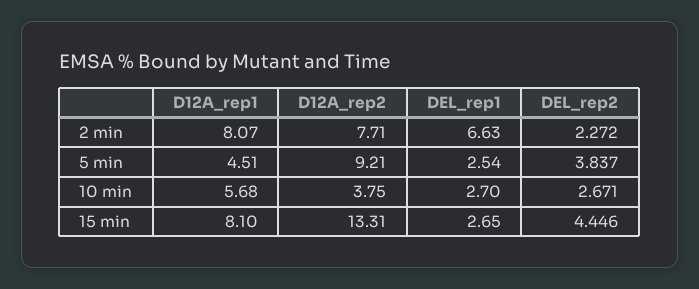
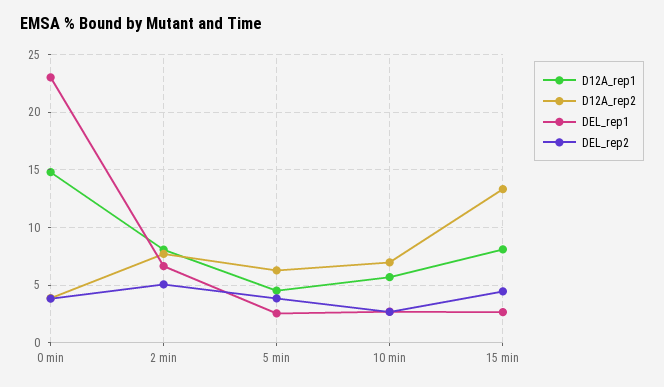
  {
    "D12A_rep1": {
      "2 min": 8.07,
      "5 min": 4.51,
      "10 min": 5.68,
-     "15 min": 8.1
+     "15 min": 8.1,
+     "0 min": 15
    },
    "D12A_rep2": {
      "2 min": 7.71,
-     "5 min": 9.21,
+     "5 min": 6,
-     "10 min": 3.75,
+     "10 min": 7,
-     "15 min": 13.31
+     "15 min": 13.31,
+     "0 min": 4
    },
    "DEL_rep1": {
      "2 min": 6.63,
      "5 min": 2.54,
      "10 min": 2.7,
-     "15 min": 2.65
+     "15 min": 2.65,
+     "0 min": 23
    },
    "DEL_rep2": {
-     "2 min": 2.272,
+     "2 min": 5,
      "5 min": 3.837,
      "10 min": 2.671,
-     "15 min": 4.446
+     "15 min": 4.446,
+     "0 min": 4
    }
  }

